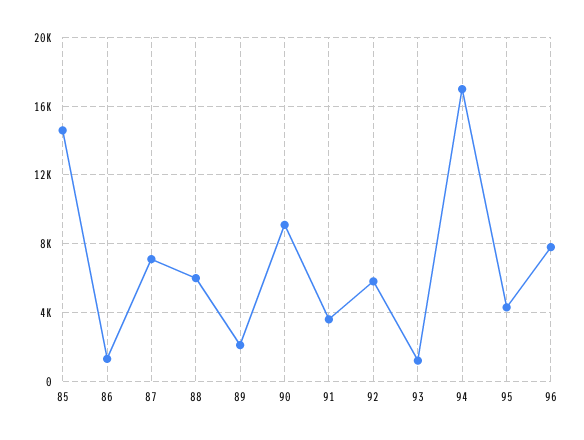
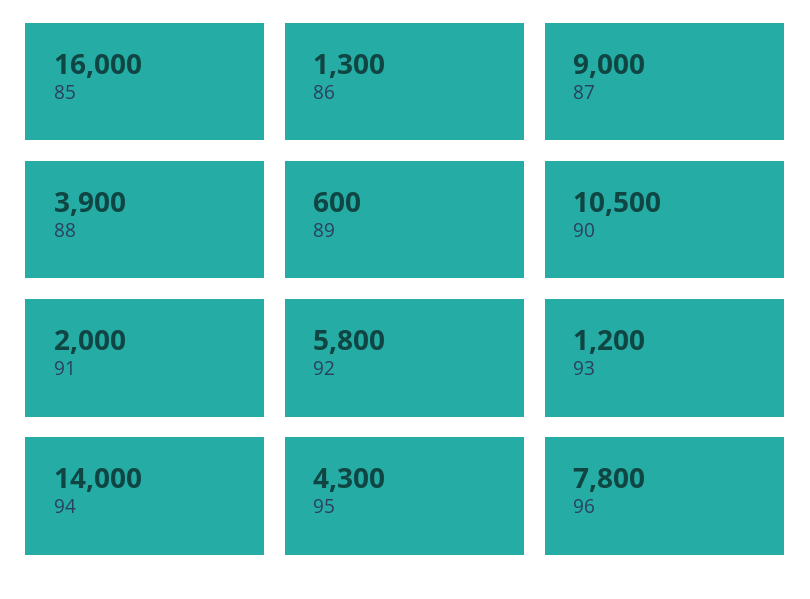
  {
-   "85": 14500,
+   "85": 16000,
    "86": 1300,
-   "87": 7000,
+   "87": 9000,
-   "88": 6000,
+   "88": 3900,
-   "89": 2000,
+   "89": 600,
-   "90": 9000,
+   "90": 10500,
-   "91": 3500,
+   "91": 2000,
    "92": 5800,
    "93": 1200,
-   "94": 17000,
+   "94": 14000,
    "95": 4300,
    "96": 7800
  }

